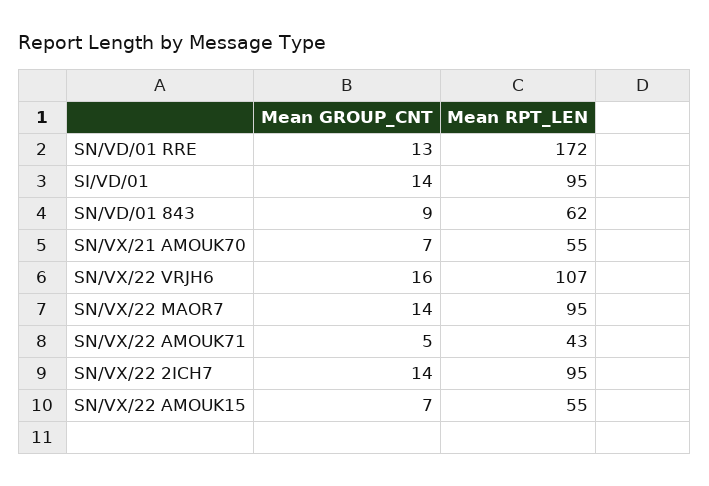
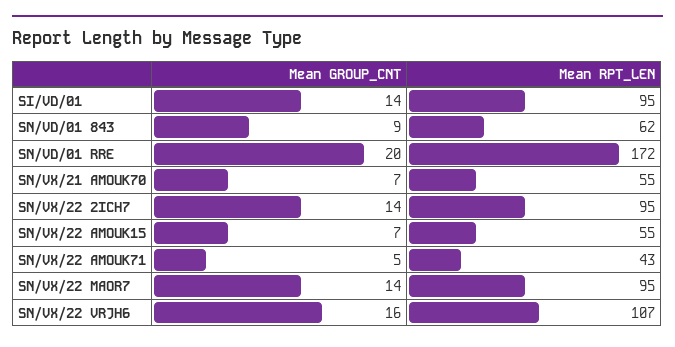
  {
    "Mean GROUP_CNT": {
-     "SN/VD/01 RRE": 13,
+     "SN/VD/01 RRE": 20,
      "SI/VD/01": 14,
      "SN/VD/01 843": 9,
      "SN/VX/21 AMOUK70": 7,
      "SN/VX/22 VRJH6": 16,
      "SN/VX/22 MAOR7": 14,
      "SN/VX/22 AMOUK71": 5,
      "SN/VX/22 2ICH7": 14,
      "SN/VX/22 AMOUK15": 7
    },
    "Mean RPT_LEN": {
      "SN/VD/01 RRE": 172,
      "SI/VD/01": 95,
      "SN/VD/01 843": 62,
      "SN/VX/21 AMOUK70": 55,
      "SN/VX/22 VRJH6": 107,
      "SN/VX/22 MAOR7": 95,
      "SN/VX/22 AMOUK71": 43,
      "SN/VX/22 2ICH7": 95,
      "SN/VX/22 AMOUK15": 55
    }
  }

